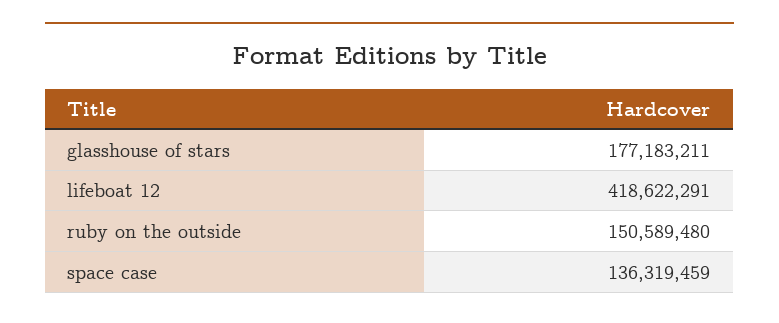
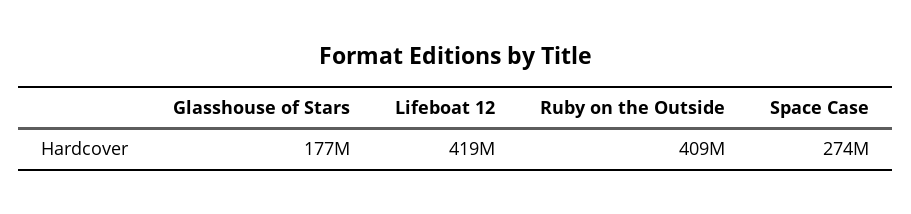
  {
    "glasshouse of stars": 177183211,
    "lifeboat 12": 418622291,
-   "ruby on the outside": 150589480,
+   "ruby on the outside": 409000000,
-   "space case": 136319459
+   "space case": 274000000
  }

